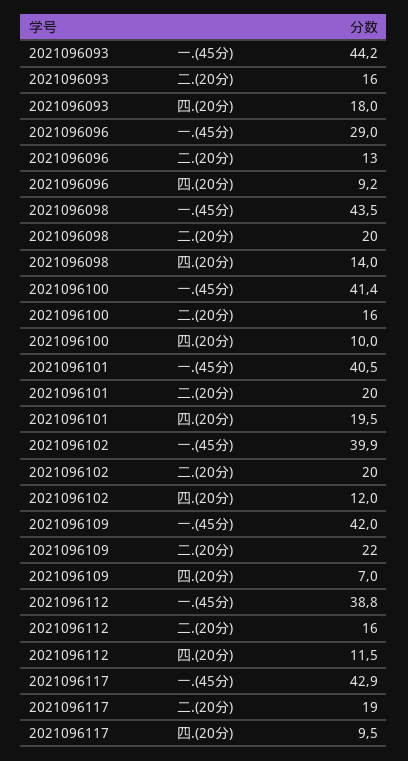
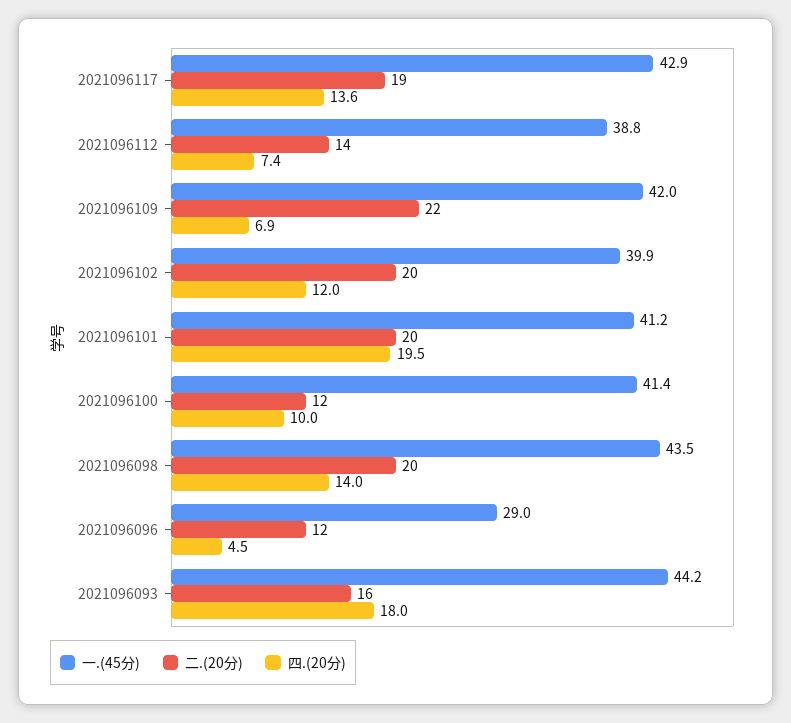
  {
    "一.(45分)": {
      "2021096093": 44.2,
      "2021096096": 29,
      "2021096098": 43.5,
      "2021096100": 41.4,
-     "2021096101": 40.5,
+     "2021096101": 41.2,
      "2021096102": 39.9,
      "2021096109": 42,
      "2021096112": 38.8,
      "2021096117": 42.9
    },
    "二.(20分)": {
      "2021096093": 16,
-     "2021096096": 13,
+     "2021096096": 12,
      "2021096098": 20,
-     "2021096100": 16,
+     "2021096100": 12,
      "2021096101": 20,
      "2021096102": 20,
      "2021096109": 22,
-     "2021096112": 16,
+     "2021096112": 14,
      "2021096117": 19
    },
    "四.(20分)": {
      "2021096093": 18,
-     "2021096096": 9.2,
+     "2021096096": 4.5,
      "2021096098": 14,
      "2021096100": 10,
      "2021096101": 19.5,
      "2021096102": 12,
-     "2021096109": 7,
+     "2021096109": 6.9,
-     "2021096112": 11.5,
+     "2021096112": 7.4,
-     "2021096117": 9.5
+     "2021096117": 13.6
    }
  }

